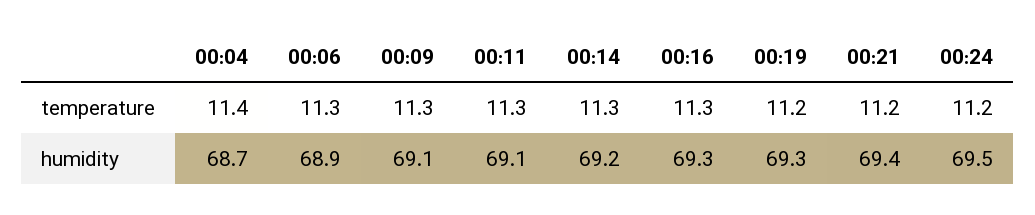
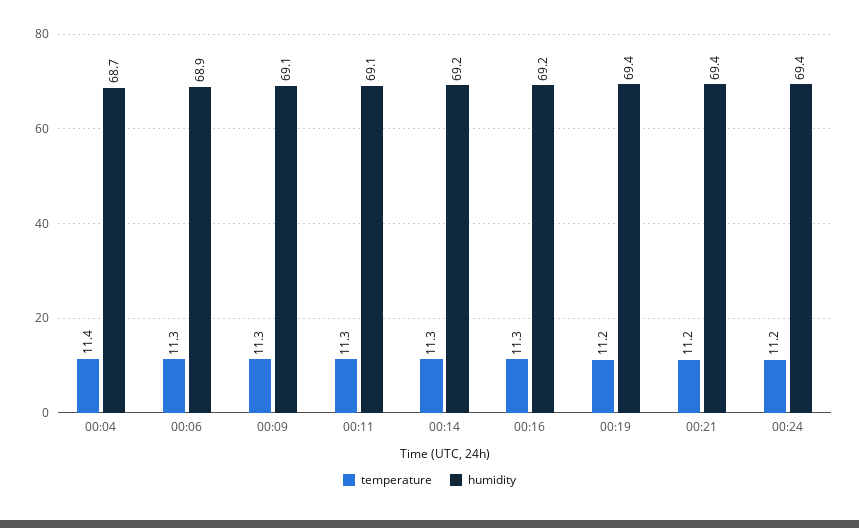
  {
    "temperature": {
      "00:04": 11.4,
      "00:06": 11.3,
      "00:09": 11.3,
      "00:11": 11.3,
      "00:14": 11.3,
      "00:16": 11.3,
      "00:19": 11.2,
      "00:21": 11.2,
      "00:24": 11.2
    },
    "humidity": {
      "00:04": 68.7,
      "00:06": 68.9,
      "00:09": 69.1,
      "00:11": 69.1,
      "00:14": 69.2,
-     "00:16": 69.3,
+     "00:16": 69.2,
-     "00:19": 69.3,
+     "00:19": 69.4,
      "00:21": 69.4,
-     "00:24": 69.5
+     "00:24": 69.4
    }
  }

